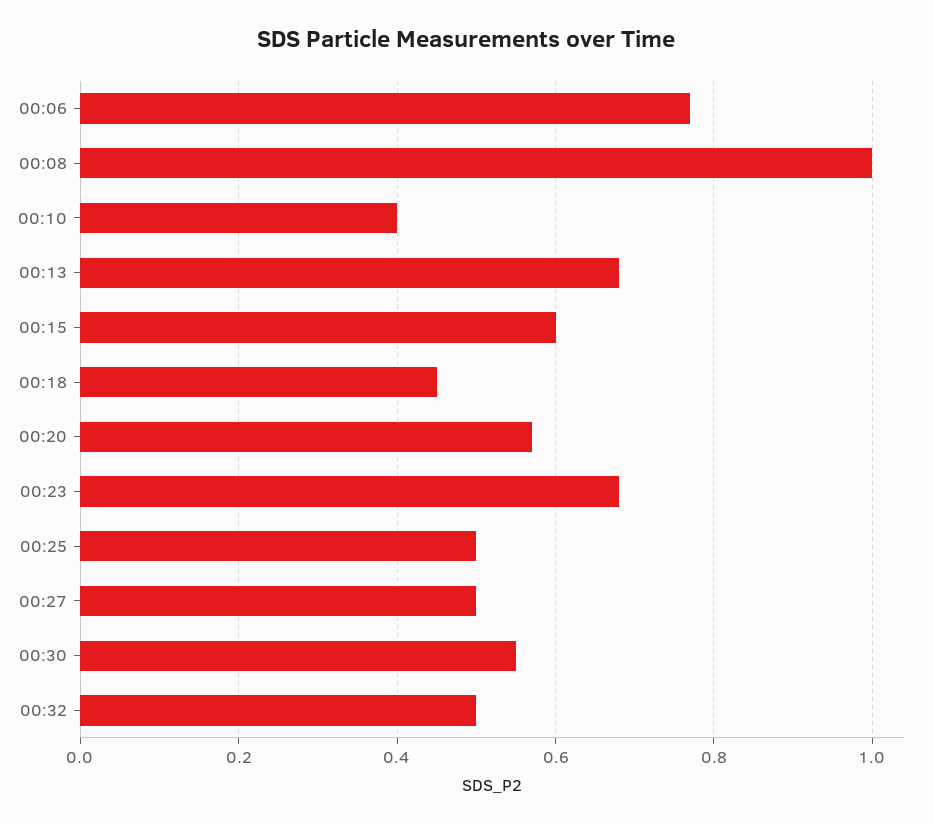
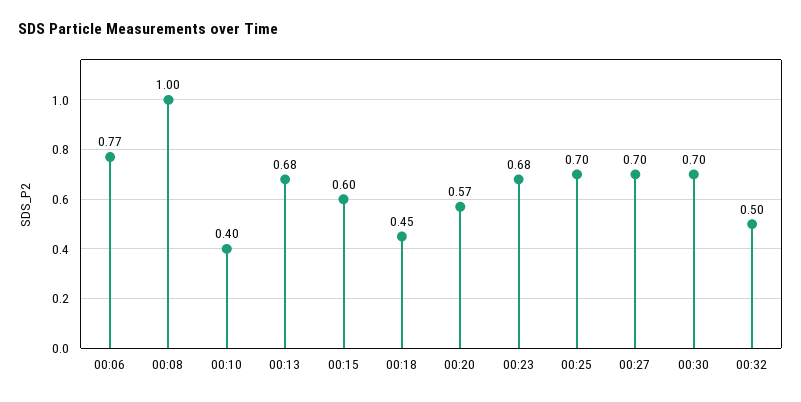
  {
    "00:06": 0.77,
    "00:08": 1,
    "00:10": 0.4,
    "00:13": 0.68,
    "00:15": 0.6,
    "00:18": 0.45,
    "00:20": 0.57,
    "00:23": 0.68,
-   "00:25": 0.5,
+   "00:25": 0.7,
-   "00:27": 0.5,
+   "00:27": 0.7,
-   "00:30": 0.55,
+   "00:30": 0.7,
    "00:32": 0.5
  }

